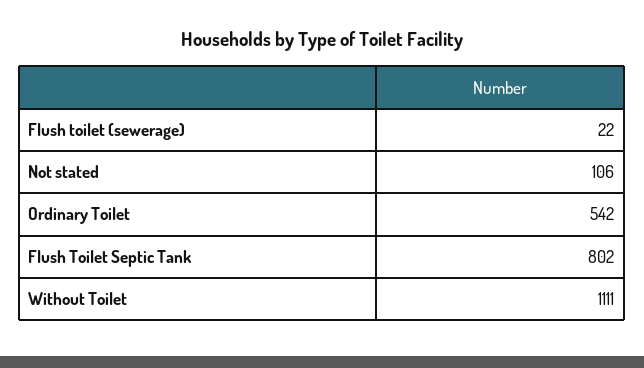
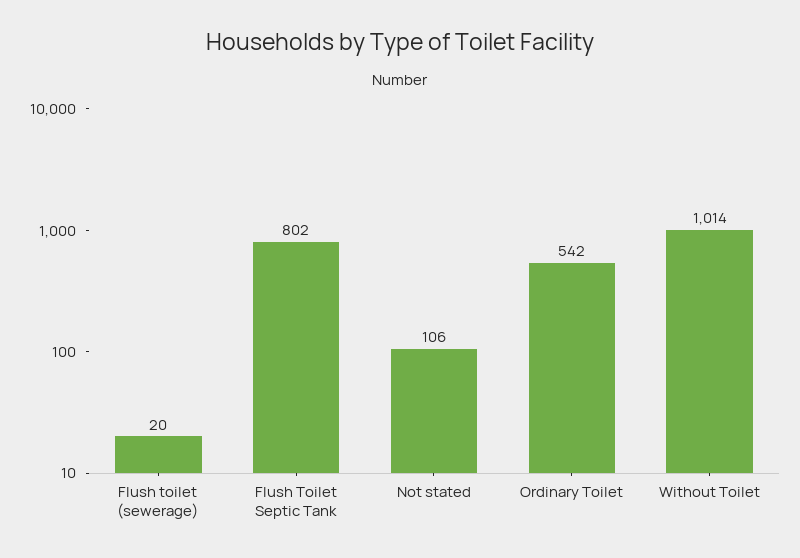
  {
-   "Flush toilet (sewerage)": 22,
+   "Flush toilet (sewerage)": 20,
    "Not stated": 106,
    "Ordinary Toilet": 542,
    "Flush Toilet Septic Tank": 802,
-   "Without Toilet": 1111
+   "Without Toilet": 1014
  }

